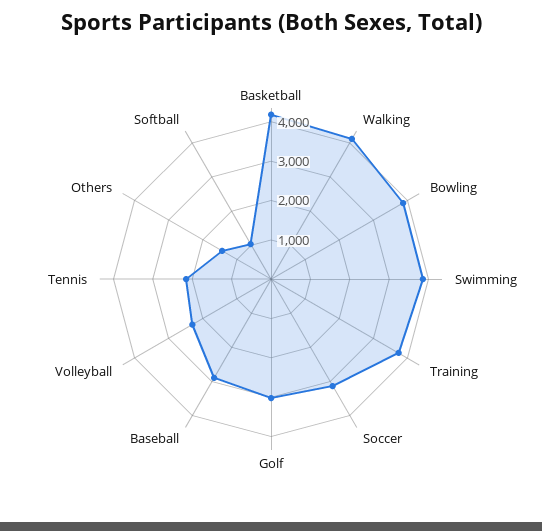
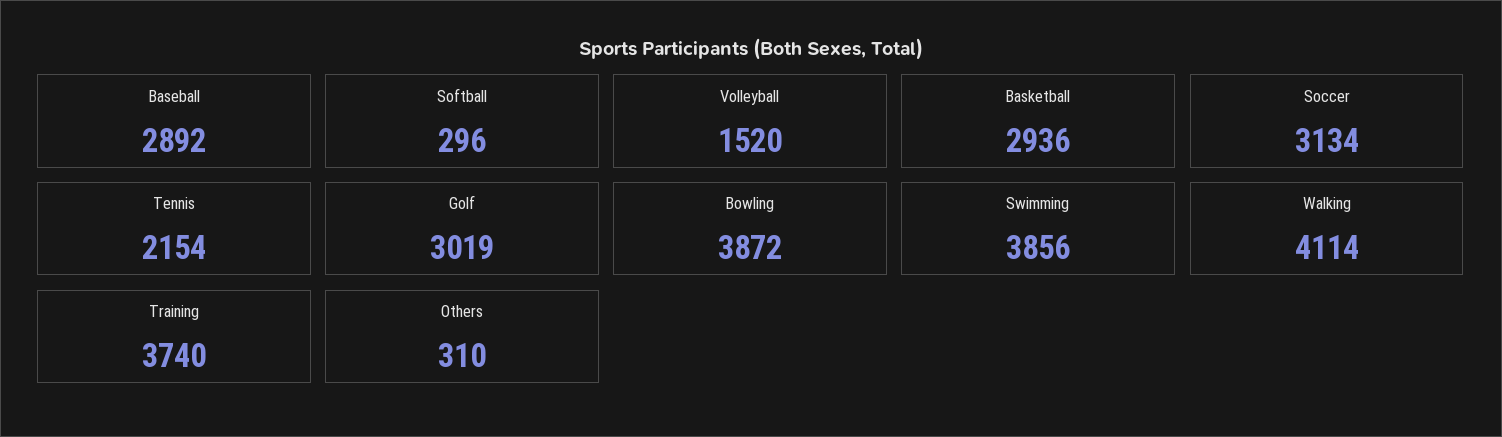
  {
-   "Basketball": 4250,
+   "Basketball": 2936,
    "Walking": 4114,
    "Bowling": 3872,
    "Swimming": 3856,
    "Training": 3740,
    "Soccer": 3134,
    "Golf": 3019,
    "Baseball": 2892,
-   "Volleyball": 2250,
+   "Volleyball": 1520,
    "Tennis": 2154,
-   "Others": 1500,
+   "Others": 310,
-   "Softball": 1000
+   "Softball": 296
  }

